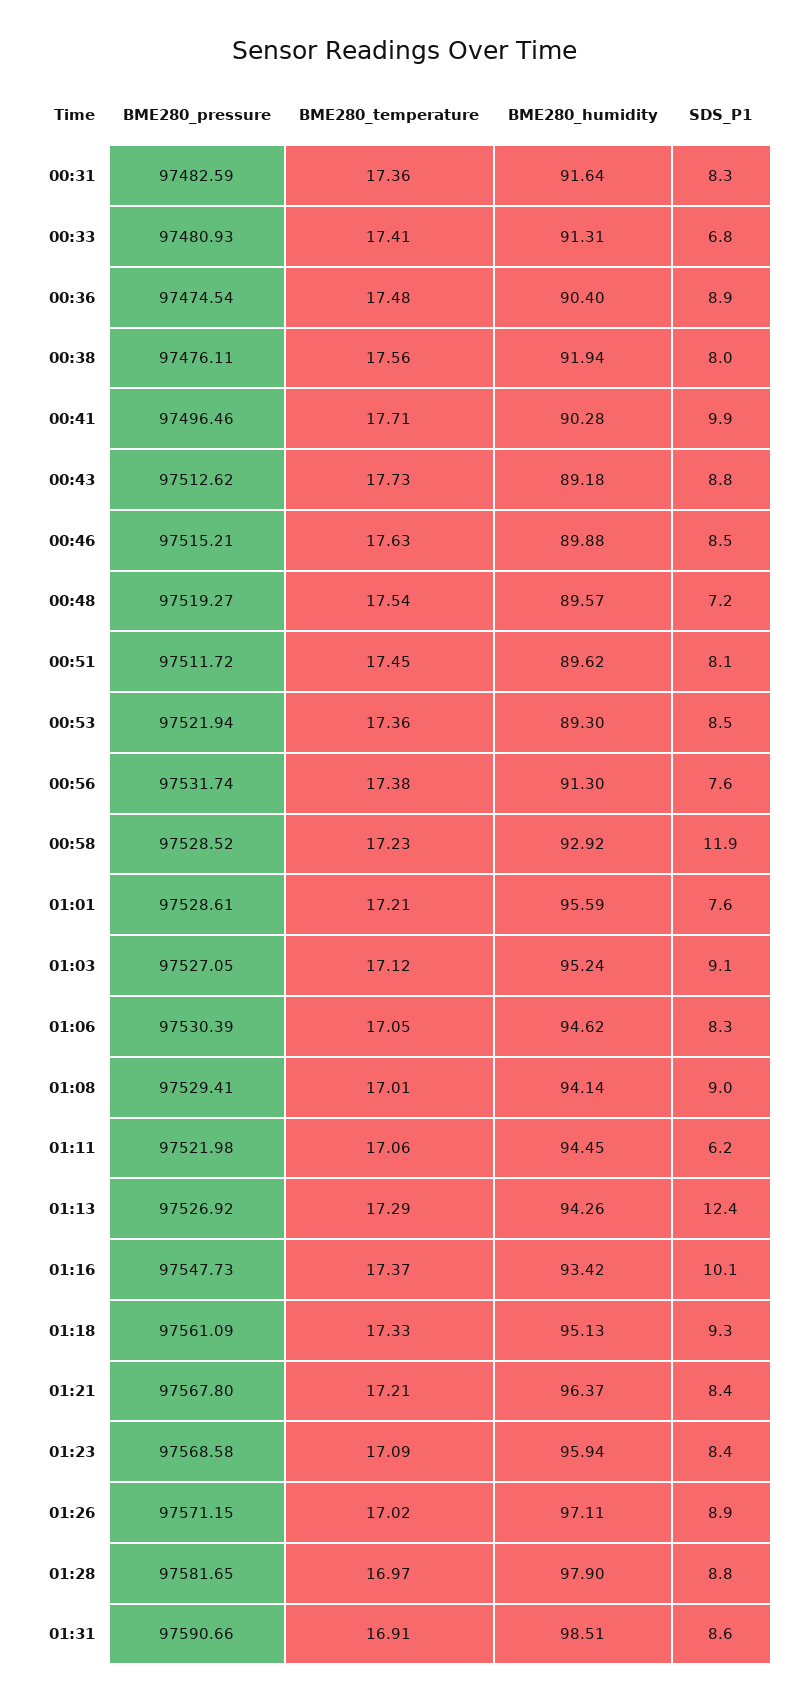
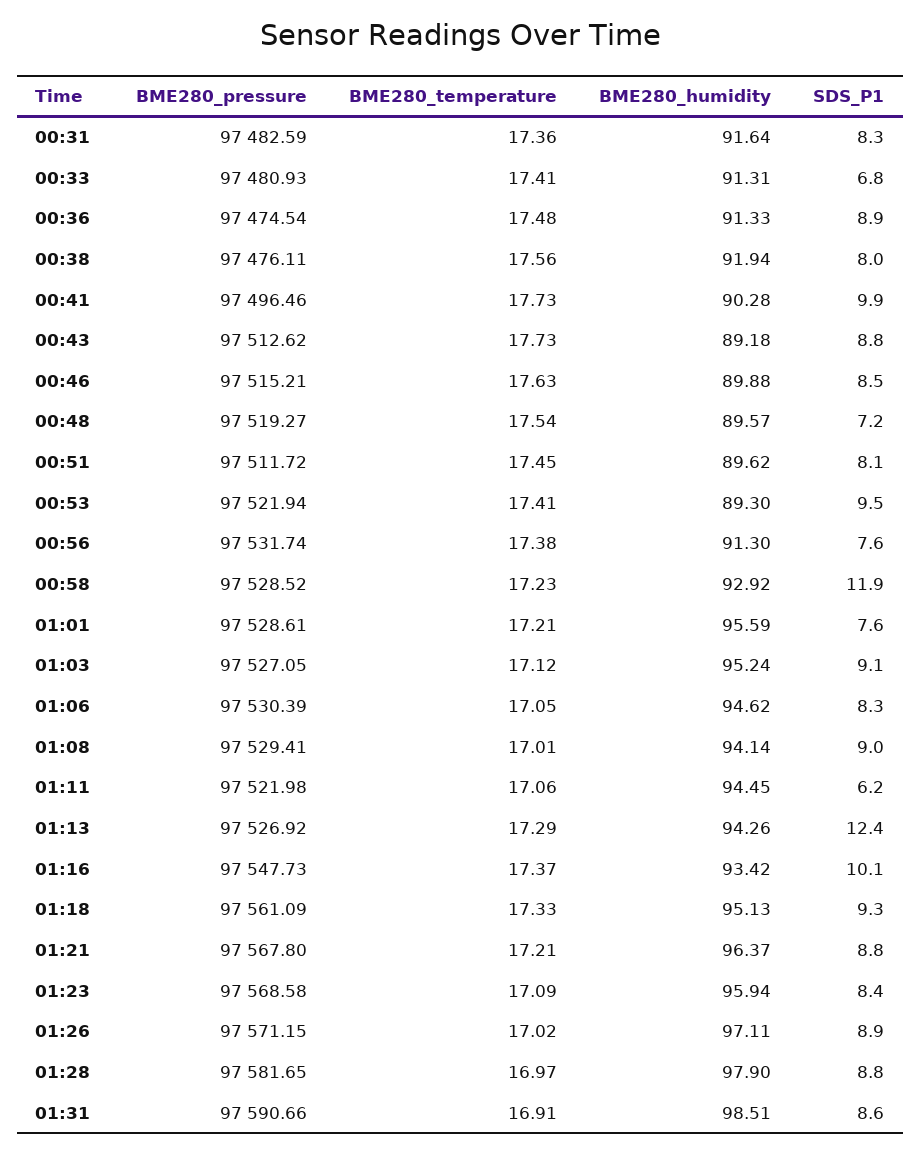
  {
    "BME280_pressure": {
      "00:31": 97482.59,
      "00:33": 97480.93,
      "00:36": 97474.54,
      "00:38": 97476.11,
      "00:41": 97496.46,
      "00:43": 97512.62,
      "00:46": 97515.21,
      "00:48": 97519.27,
      "00:51": 97511.72,
      "00:53": 97521.94,
      "00:56": 97531.74,
      "00:58": 97528.52,
      "01:01": 97528.61,
      "01:03": 97527.05,
      "01:06": 97530.39,
      "01:08": 97529.41,
      "01:11": 97521.98,
      "01:13": 97526.92,
      "01:16": 97547.73,
      "01:18": 97561.09,
      "01:21": 97567.8,
      "01:23": 97568.58,
      "01:26": 97571.15,
      "01:28": 97581.65,
      "01:31": 97590.66
    },
    "BME280_temperature": {
      "00:31": 17.36,
      "00:33": 17.41,
      "00:36": 17.48,
      "00:38": 17.56,
-     "00:41": 17.71,
+     "00:41": 17.73,
      "00:43": 17.73,
      "00:46": 17.63,
      "00:48": 17.54,
      "00:51": 17.45,
-     "00:53": 17.36,
+     "00:53": 17.41,
      "00:56": 17.38,
      "00:58": 17.23,
      "01:01": 17.21,
      "01:03": 17.12,
      "01:06": 17.05,
      "01:08": 17.01,
      "01:11": 17.06,
      "01:13": 17.29,
      "01:16": 17.37,
      "01:18": 17.33,
      "01:21": 17.21,
      "01:23": 17.09,
      "01:26": 17.02,
      "01:28": 16.97,
      "01:31": 16.91
    },
    "BME280_humidity": {
      "00:31": 91.64,
      "00:33": 91.31,
-     "00:36": 90.4,
+     "00:36": 91.33,
      "00:38": 91.94,
      "00:41": 90.28,
      "00:43": 89.18,
      "00:46": 89.88,
      "00:48": 89.57,
      "00:51": 89.62,
      "00:53": 89.3,
      "00:56": 91.3,
      "00:58": 92.92,
      "01:01": 95.59,
      "01:03": 95.24,
      "01:06": 94.62,
      "01:08": 94.14,
      "01:11": 94.45,
      "01:13": 94.26,
      "01:16": 93.42,
      "01:18": 95.13,
      "01:21": 96.37,
      "01:23": 95.94,
      "01:26": 97.11,
      "01:28": 97.9,
      "01:31": 98.51
    },
    "SDS_P1": {
      "00:31": 8.3,
      "00:33": 6.8,
      "00:36": 8.9,
      "00:38": 8,
      "00:41": 9.9,
      "00:43": 8.8,
      "00:46": 8.5,
      "00:48": 7.2,
      "00:51": 8.1,
-     "00:53": 8.5,
+     "00:53": 9.5,
      "00:56": 7.6,
      "00:58": 11.9,
      "01:01": 7.6,
      "01:03": 9.1,
      "01:06": 8.3,
      "01:08": 9,
      "01:11": 6.2,
      "01:13": 12.4,
      "01:16": 10.1,
      "01:18": 9.3,
-     "01:21": 8.4,
+     "01:21": 8.8,
      "01:23": 8.4,
      "01:26": 8.9,
      "01:28": 8.8,
      "01:31": 8.6
    }
  }

